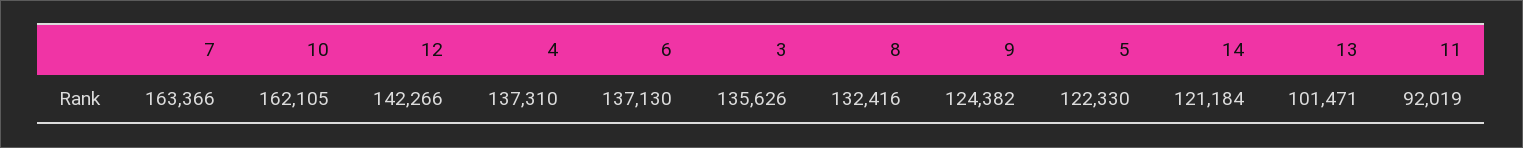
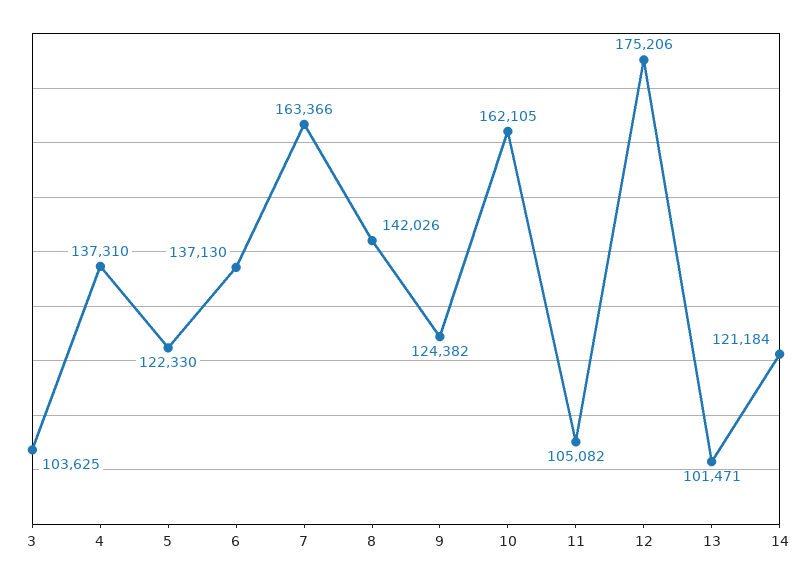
  {
    "7": 163366,
    "10": 162105,
-   "12": 142266,
+   "12": 175206,
    "4": 137310,
    "6": 137130,
-   "3": 135626,
+   "3": 103625,
-   "8": 132416,
+   "8": 142026,
    "9": 124382,
    "5": 122330,
    "14": 121184,
    "13": 101471,
-   "11": 92019
+   "11": 105082
  }

